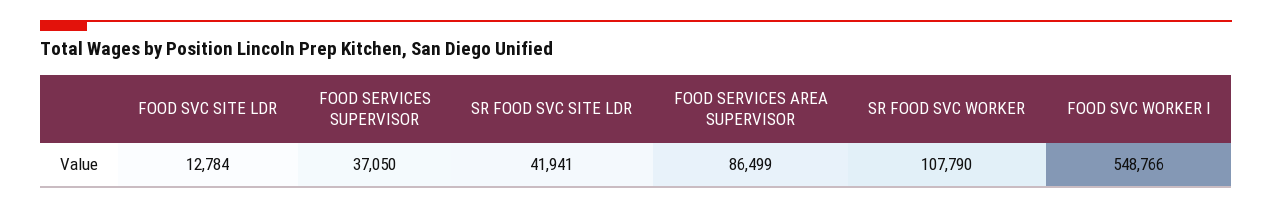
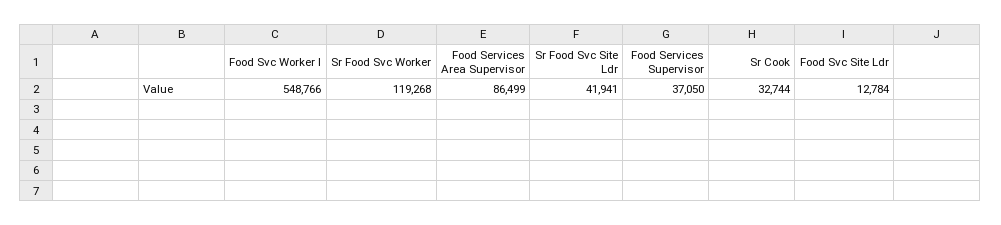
  {
    "FOOD SVC SITE LDR": 12784,
    "FOOD SERVICES SUPERVISOR": 37050,
    "SR FOOD SVC SITE LDR": 41941,
    "FOOD SERVICES AREA SUPERVISOR": 86499,
-   "SR FOOD SVC WORKER": 107790,
+   "SR FOOD SVC WORKER": 119268,
-   "FOOD SVC WORKER I": 548766
+   "FOOD SVC WORKER I": 548766,
+   "Sr Cook": 32744
  }

